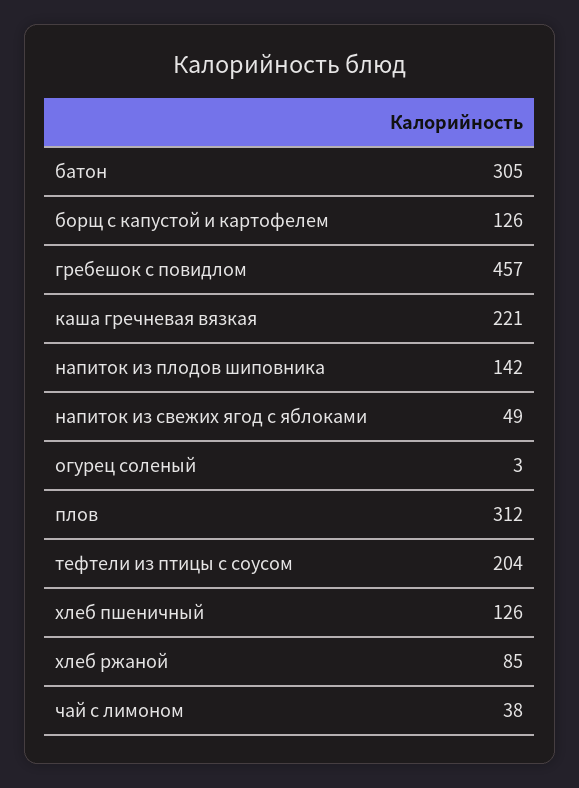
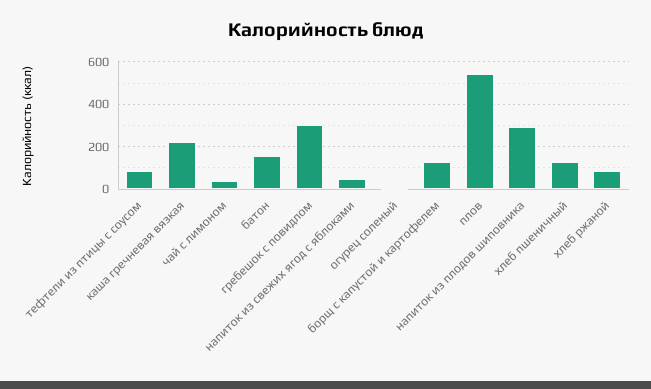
  {
-   "батон": 305,
+   "батон": 150,
    "борщ с капустой и картофелем": 126,
-   "гребешок с повидлом": 457,
+   "гребешок с повидлом": 300,
    "каша гречневая вязкая": 221,
-   "напиток из плодов шиповника": 142,
+   "напиток из плодов шиповника": 300,
    "напиток из свежих ягод с яблоками": 49,
    "огурец соленый": 3,
-   "плов": 312,
+   "плов": 550,
-   "тефтели из птицы с соусом": 204,
+   "тефтели из птицы с соусом": 100,
    "хлеб пшеничный": 126,
    "хлеб ржаной": 85,
    "чай с лимоном": 38
  }

